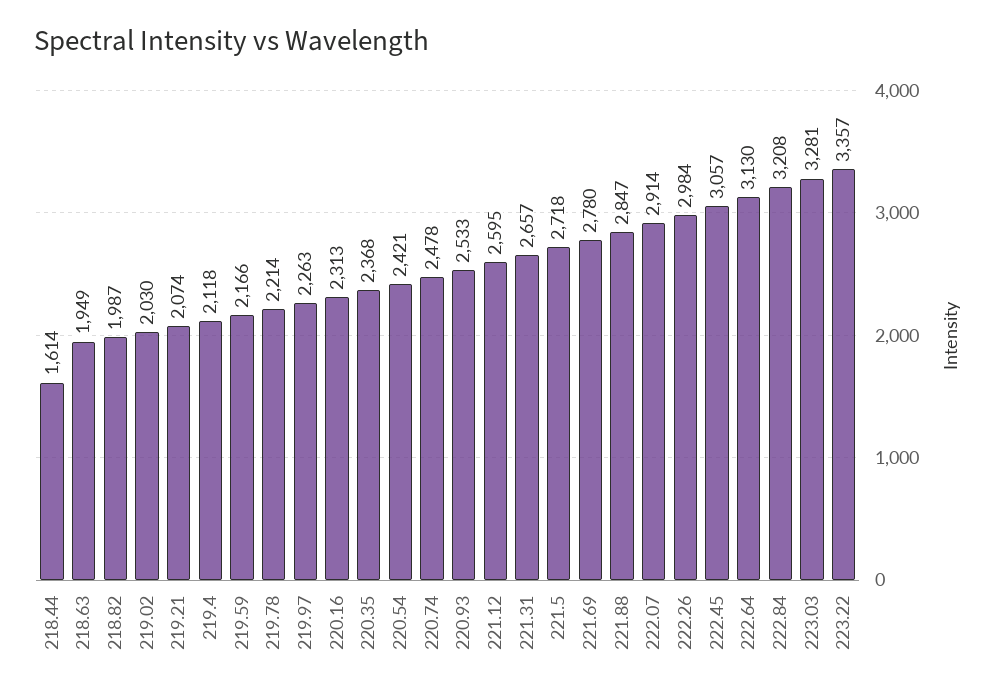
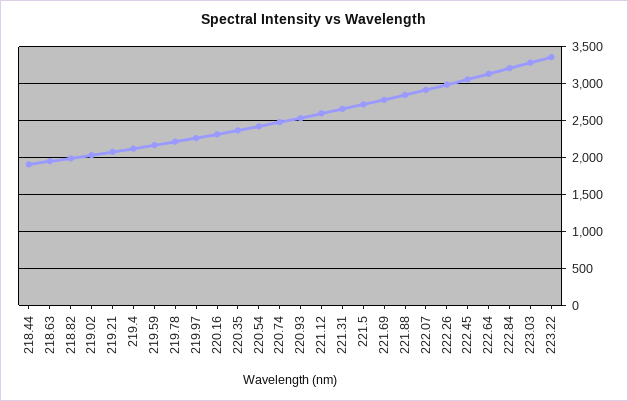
  {
-   "218.44": 1614,
+   "218.44": 1900,
    "218.63": 1949,
    "218.82": 1987,
    "219.02": 2030,
    "219.21": 2074,
    "219.4": 2118,
    "219.59": 2166,
    "219.78": 2214,
    "219.97": 2263,
    "220.16": 2313,
    "220.35": 2368,
    "220.54": 2421,
    "220.74": 2478,
    "220.93": 2533,
    "221.12": 2595,
    "221.31": 2657,
    "221.5": 2718,
    "221.69": 2780,
    "221.88": 2847,
    "222.07": 2914,
    "222.26": 2984,
    "222.45": 3057,
    "222.64": 3130,
    "222.84": 3208,
    "223.03": 3281,
    "223.22": 3357
  }

